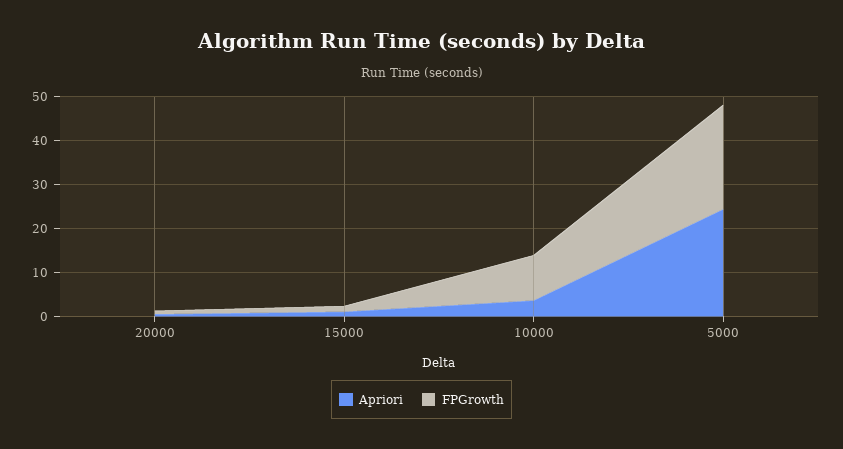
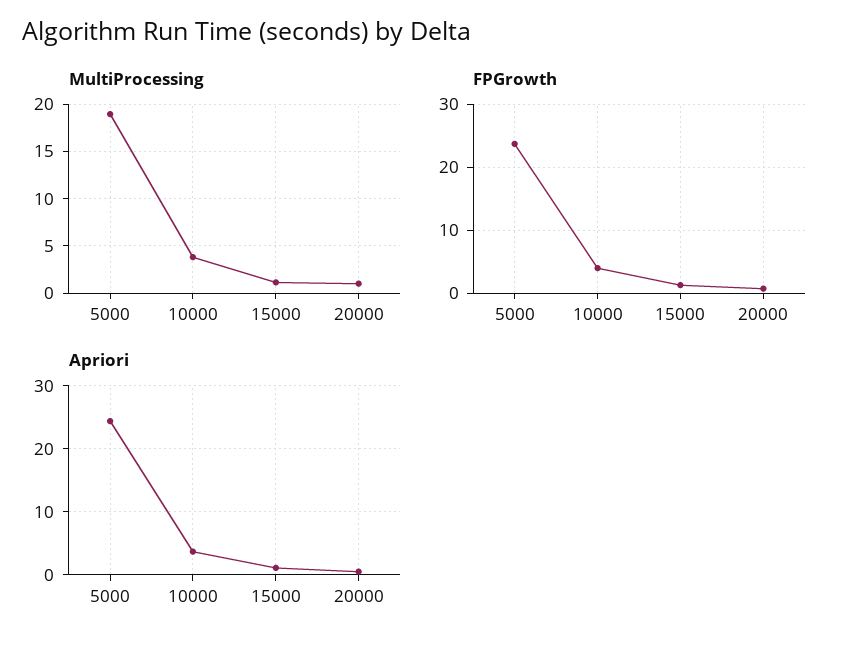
  {
    "Apriori": {
      "20000": 1,
      "15000": 1,
      "10000": 4,
      "5000": 24
    },
    "FPGrowth": {
      "20000": 1,
      "15000": 1,
-     "10000": 10,
+     "10000": 4,
      "5000": 24
-   }
+   },
+   "MultiProcessing": {
+     "5000": 19,
+     "10000": 4,
+     "15000": 1,
+     "20000": 1
+   }
  }

